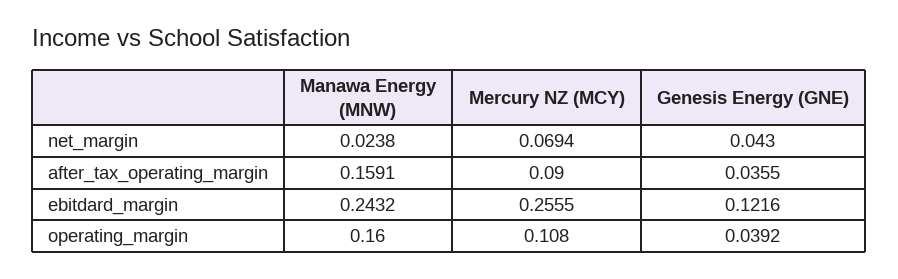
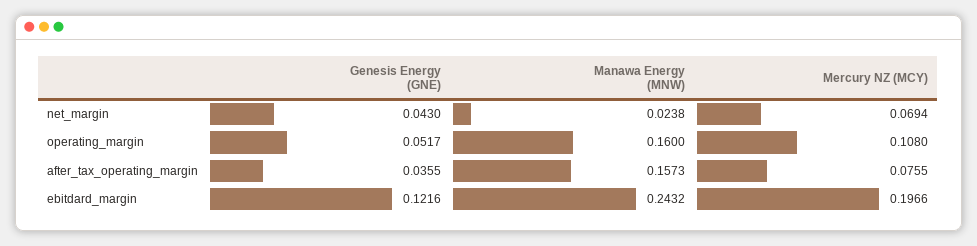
  {
    "Manawa Energy (MNW)": {
      "net_margin": 0.0238,
-     "after_tax_operating_margin": 0.1591,
+     "after_tax_operating_margin": 0.1573,
      "ebitdard_margin": 0.2432,
      "operating_margin": 0.16
    },
    "Mercury NZ (MCY)": {
      "net_margin": 0.0694,
-     "after_tax_operating_margin": 0.09,
+     "after_tax_operating_margin": 0.0755,
-     "ebitdard_margin": 0.2555,
+     "ebitdard_margin": 0.1966,
      "operating_margin": 0.108
    },
    "Genesis Energy (GNE)": {
      "net_margin": 0.043,
      "after_tax_operating_margin": 0.0355,
      "ebitdard_margin": 0.1216,
-     "operating_margin": 0.0392
+     "operating_margin": 0.0517
    }
  }

